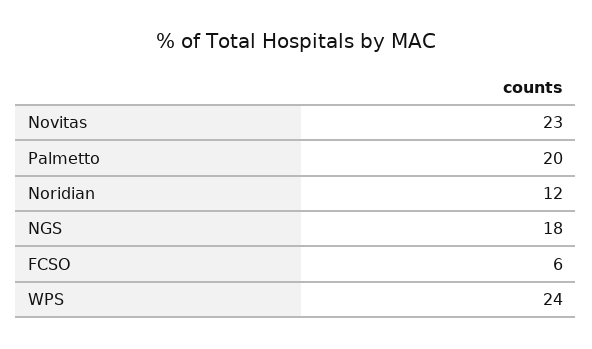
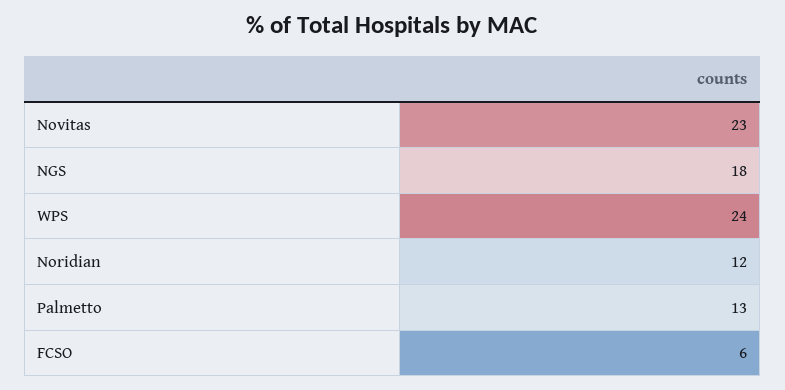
  {
    "Novitas": 23,
-   "Palmetto": 20,
+   "Palmetto": 13,
    "Noridian": 12,
    "NGS": 18,
    "FCSO": 6,
    "WPS": 24
  }

